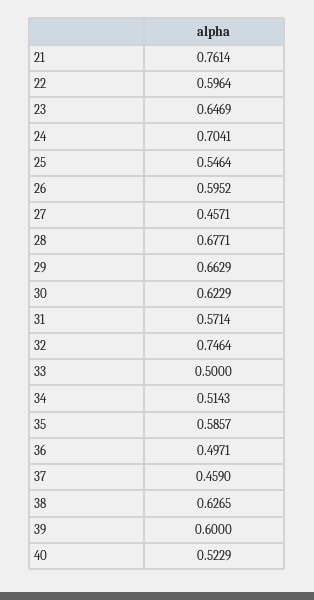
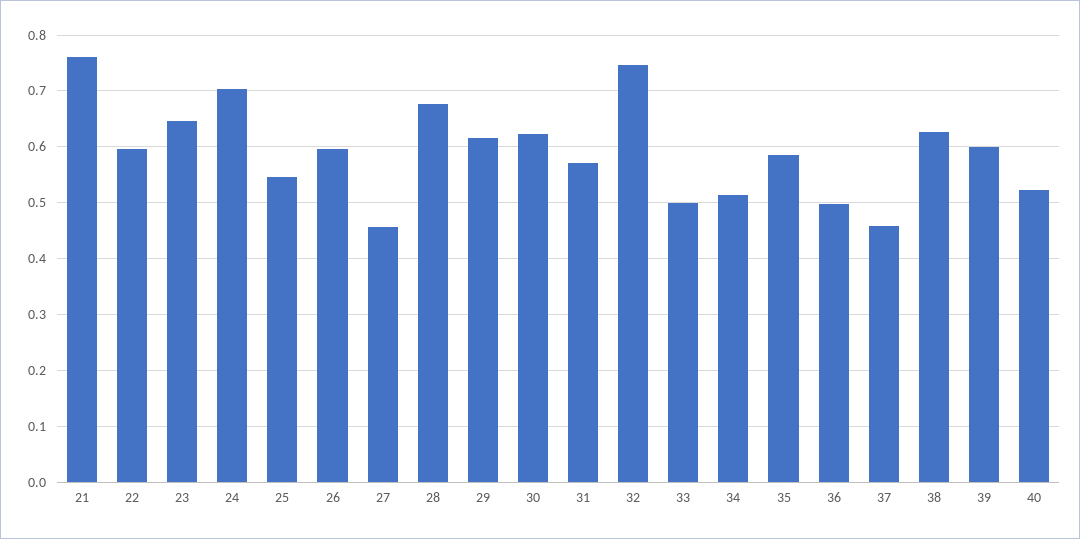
  {
    "21": 0.7614,
    "22": 0.5964,
    "23": 0.6469,
    "24": 0.7041,
    "25": 0.5464,
    "26": 0.5952,
    "27": 0.4571,
    "28": 0.6771,
-   "29": 0.6629,
+   "29": 0.62,
    "30": 0.6229,
    "31": 0.5714,
    "32": 0.7464,
    "33": 0.5,
    "34": 0.5143,
    "35": 0.5857,
    "36": 0.4971,
    "37": 0.459,
    "38": 0.6265,
    "39": 0.6,
    "40": 0.5229
  }

